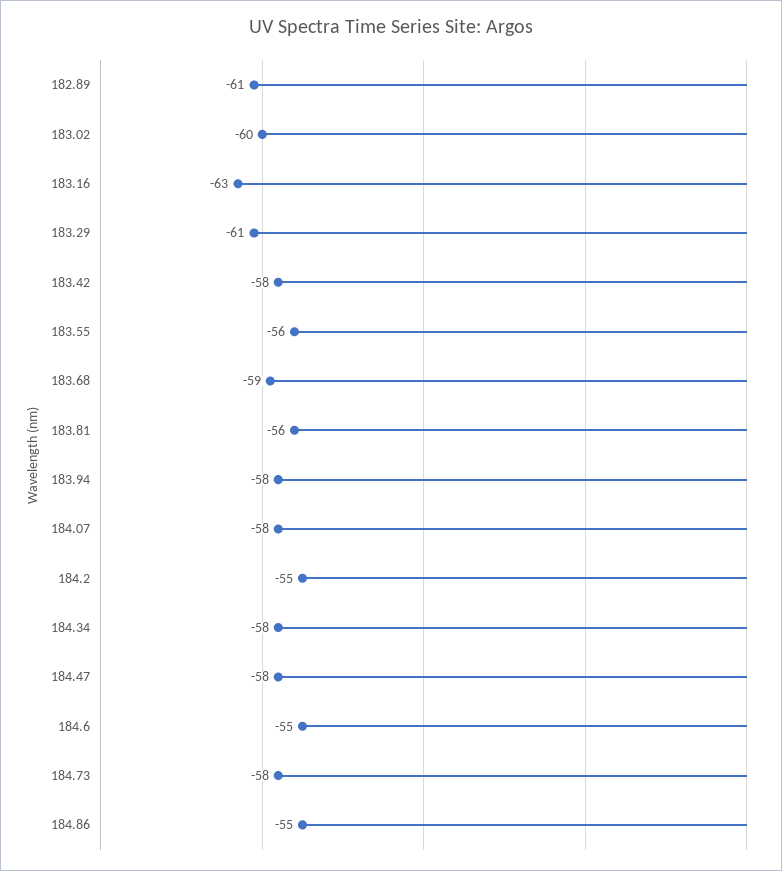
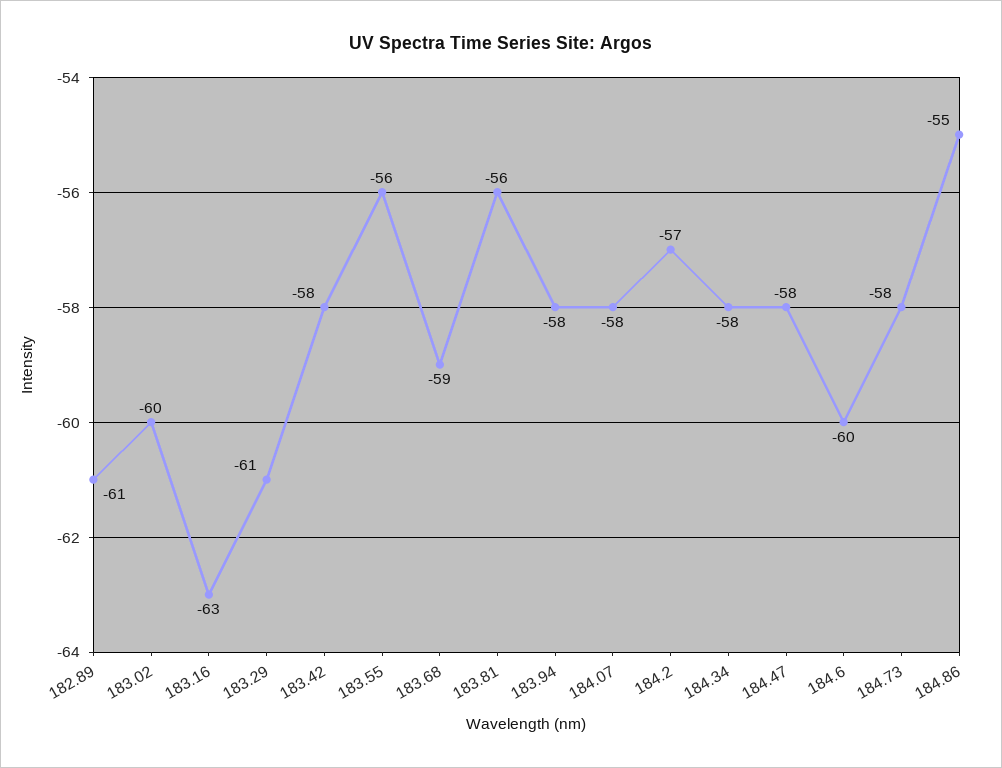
  {
    "182.89": -61,
    "183.02": -60,
    "183.16": -63,
    "183.29": -61,
    "183.42": -58,
    "183.55": -56,
    "183.68": -59,
    "183.81": -56,
    "183.94": -58,
    "184.07": -58,
-   "184.2": -55,
+   "184.2": -57,
    "184.34": -58,
    "184.47": -58,
-   "184.6": -55,
+   "184.6": -60,
    "184.73": -58,
    "184.86": -55
  }

